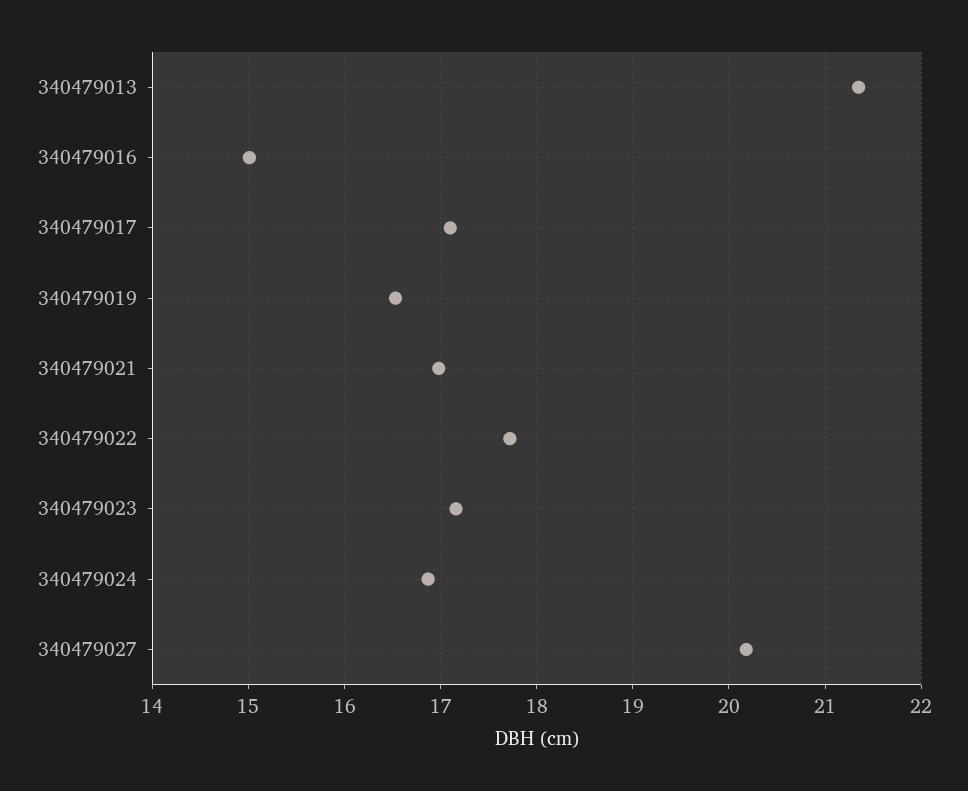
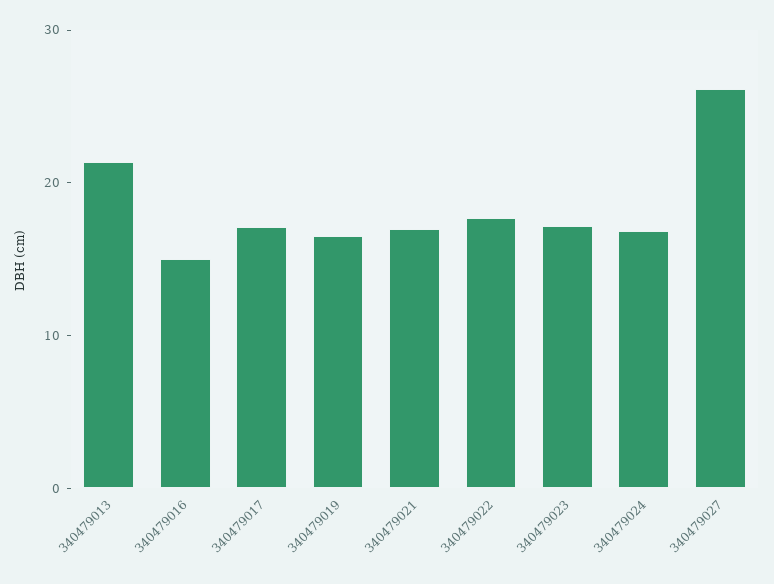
  {
    "340479013": 21.4,
    "340479016": 15,
    "340479017": 17.1,
    "340479019": 16.5,
    "340479021": 17,
    "340479022": 17.7,
    "340479023": 17.2,
    "340479024": 16.9,
-   "340479027": 20.2
+   "340479027": 26
  }

